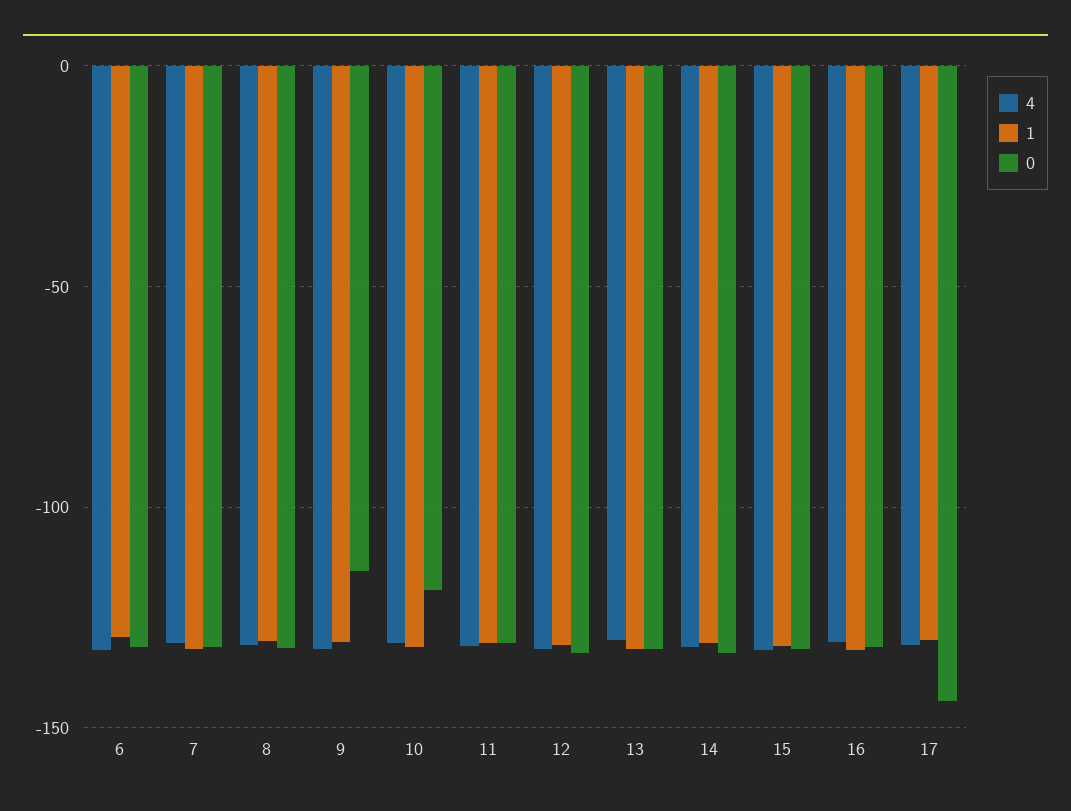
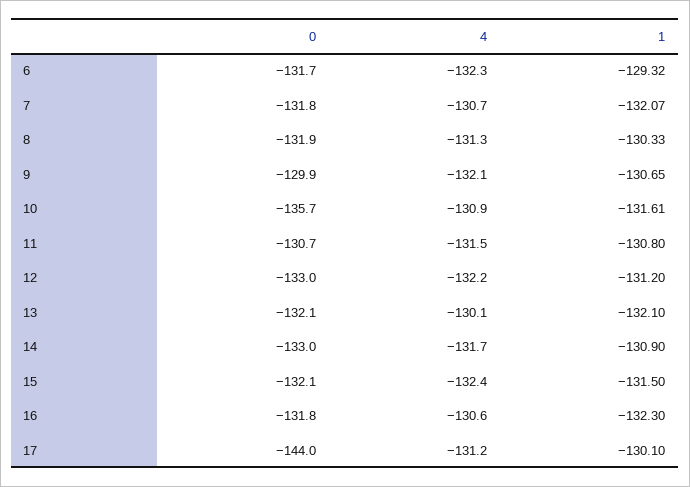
  {
    "4": {
      "6": -132.3,
      "7": -130.7,
      "8": -131.3,
      "9": -132.1,
      "10": -130.9,
      "11": -131.5,
      "12": -132.2,
      "13": -130.1,
      "14": -131.7,
      "15": -132.4,
      "16": -130.6,
      "17": -131.2
    },
    "1": {
      "6": -129.32,
      "7": -132.07,
      "8": -130.33,
      "9": -130.65,
      "10": -131.61,
      "11": -130.8,
      "12": -131.2,
      "13": -132.1,
      "14": -130.9,
      "15": -131.5,
      "16": -132.3,
      "17": -130.1
    },
    "0": {
      "6": -131.7,
      "7": -131.8,
      "8": -131.9,
-     "9": -115,
+     "9": -129.9,
-     "10": -120,
+     "10": -135.7,
      "11": -130.7,
      "12": -133,
      "13": -132.1,
      "14": -133,
      "15": -132.1,
      "16": -131.8,
      "17": -144
    }
  }

